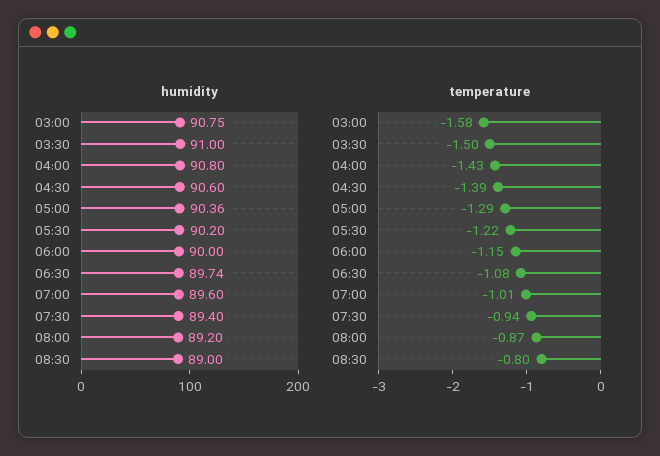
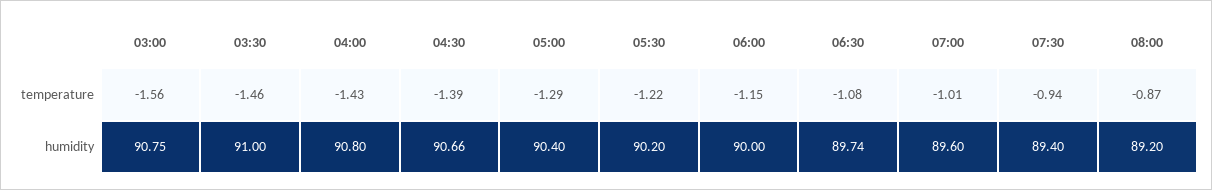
  {
    "humidity": {
      "03:00": 90.75,
      "03:30": 91,
      "04:00": 90.8,
-     "04:30": 90.6,
+     "04:30": 90.66,
-     "05:00": 90.36,
+     "05:00": 90.4,
      "05:30": 90.2,
      "06:00": 90,
      "06:30": 89.74,
      "07:00": 89.6,
      "07:30": 89.4,
-     "08:00": 89.2,
+     "08:00": 89.2
-     "08:30": 89
    },
    "temperature": {
-     "03:00": -1.58,
+     "03:00": -1.56,
-     "03:30": -1.5,
+     "03:30": -1.46,
      "04:00": -1.43,
      "04:30": -1.39,
      "05:00": -1.29,
      "05:30": -1.22,
      "06:00": -1.15,
      "06:30": -1.08,
      "07:00": -1.01,
      "07:30": -0.94,
-     "08:00": -0.87,
+     "08:00": -0.87
-     "08:30": -0.8
    }
  }

